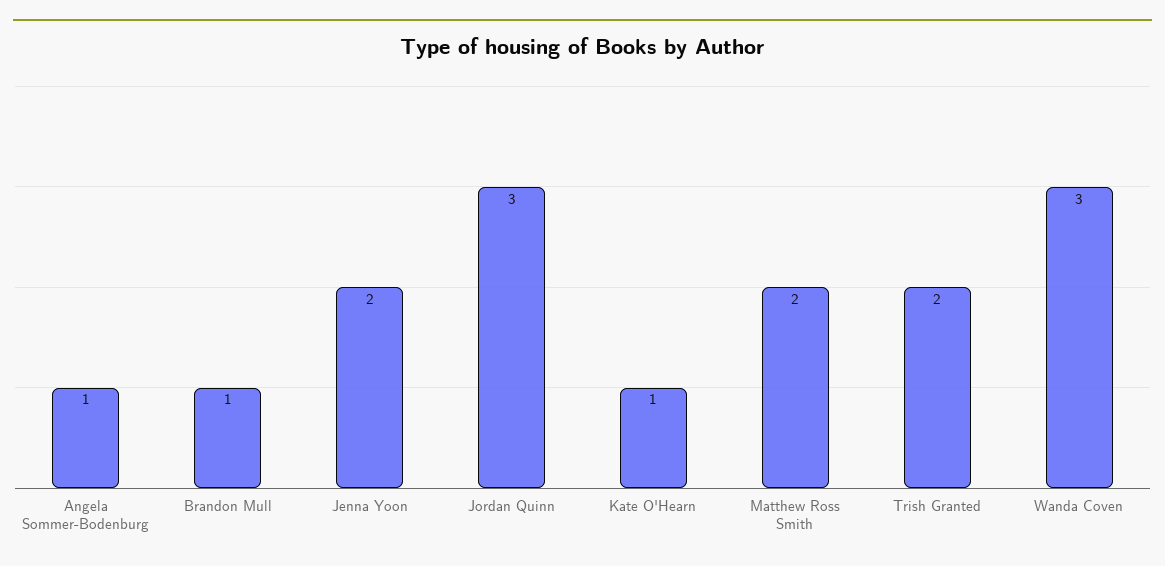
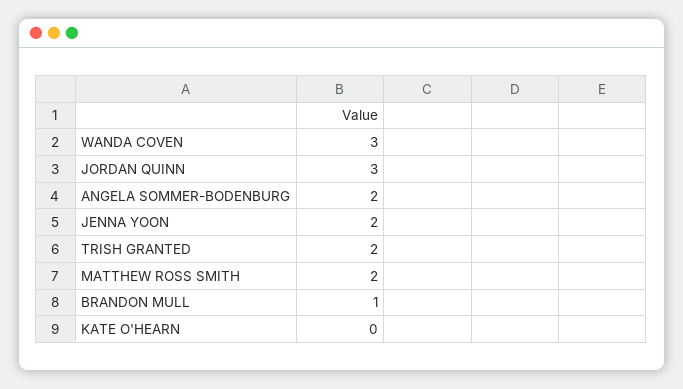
  {
-   "Angela Sommer-Bodenburg": 1,
+   "Angela Sommer-Bodenburg": 2,
    "Brandon Mull": 1,
    "Jenna Yoon": 2,
    "Jordan Quinn": 3,
-   "Kate O'Hearn": 1,
+   "Kate O'Hearn": 0,
    "Matthew Ross Smith": 2,
    "Trish Granted": 2,
    "Wanda Coven": 3
  }

